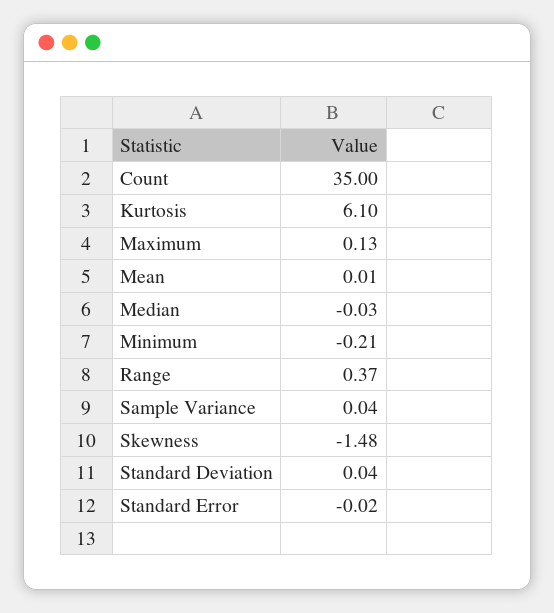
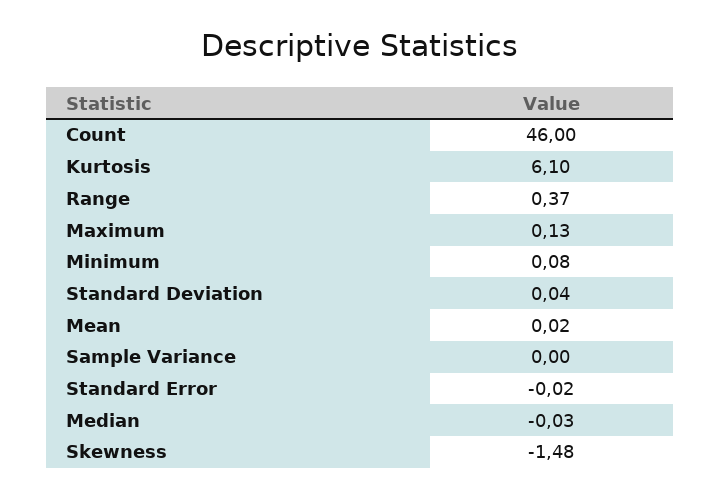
  {
-   "Count": 35,
+   "Count": 46,
    "Kurtosis": 6.1,
    "Maximum": 0.13,
-   "Mean": 0.01,
+   "Mean": 0.02,
    "Median": -0.03,
-   "Minimum": -0.21,
+   "Minimum": 0.08,
    "Range": 0.37,
-   "Sample Variance": 0.04,
+   "Sample Variance": 0,
    "Skewness": -1.48,
    "Standard Deviation": 0.04,
    "Standard Error": -0.02
  }

